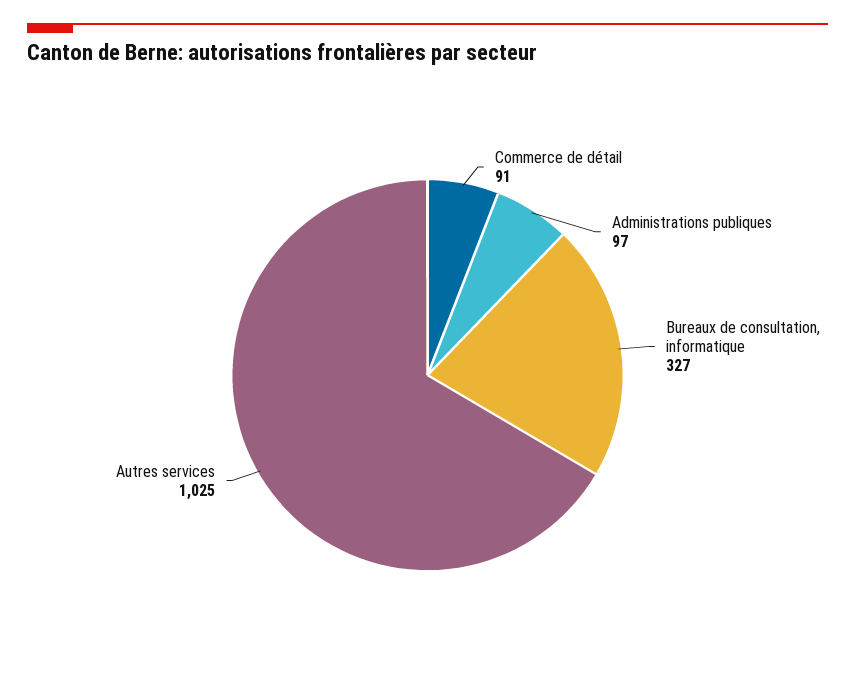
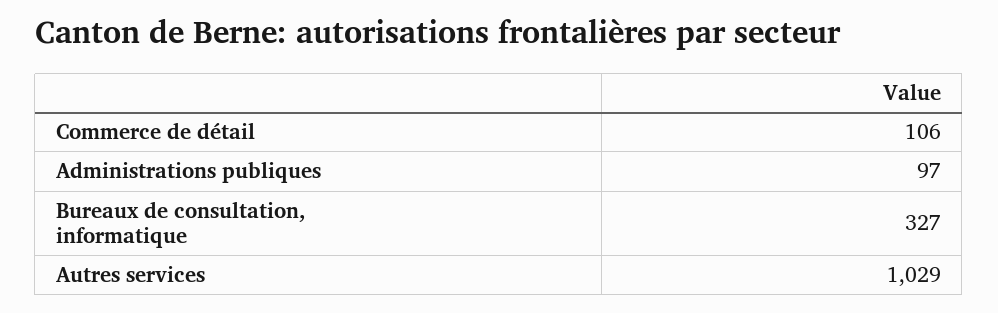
  {
-   "Commerce de détail": 91,
+   "Commerce de détail": 106,
    "Administrations publiques": 97,
    "Bureaux de consultation, informatique": 327,
-   "Autres services": 1025
+   "Autres services": 1029
  }

